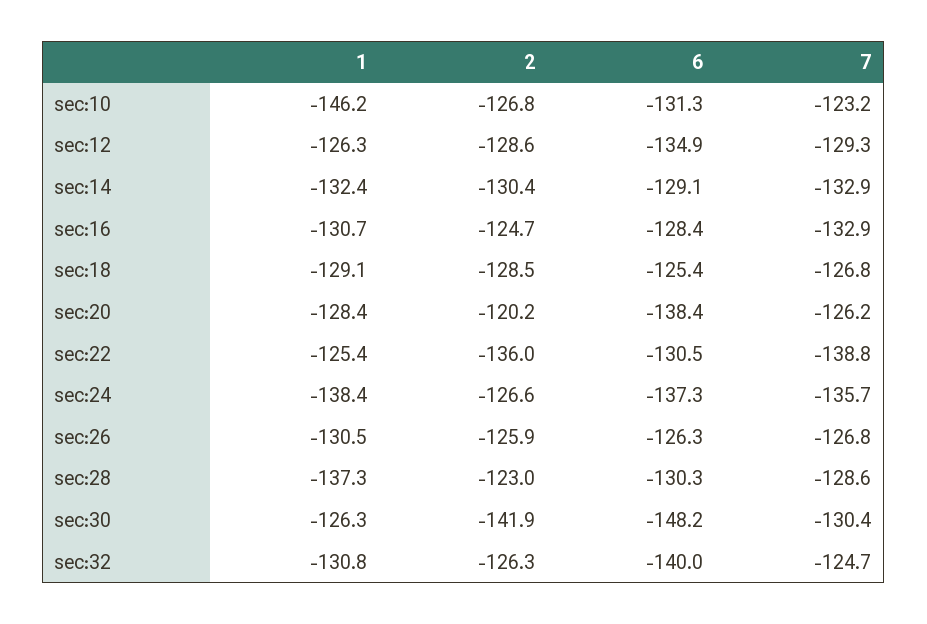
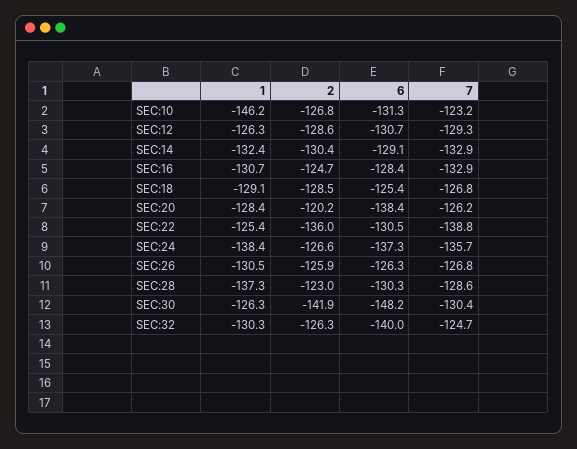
  {
    "1": {
      "sec:10": -146.2,
      "sec:12": -126.3,
      "sec:14": -132.4,
      "sec:16": -130.7,
      "sec:18": -129.1,
      "sec:20": -128.4,
      "sec:22": -125.4,
      "sec:24": -138.4,
      "sec:26": -130.5,
      "sec:28": -137.3,
      "sec:30": -126.3,
-     "sec:32": -130.8
+     "sec:32": -130.3
    },
    "2": {
      "sec:10": -126.8,
      "sec:12": -128.6,
      "sec:14": -130.4,
      "sec:16": -124.7,
      "sec:18": -128.5,
      "sec:20": -120.2,
      "sec:22": -136,
      "sec:24": -126.6,
      "sec:26": -125.9,
      "sec:28": -123,
      "sec:30": -141.9,
      "sec:32": -126.3
    },
    "6": {
      "sec:10": -131.3,
-     "sec:12": -134.9,
+     "sec:12": -130.7,
      "sec:14": -129.1,
      "sec:16": -128.4,
      "sec:18": -125.4,
      "sec:20": -138.4,
      "sec:22": -130.5,
      "sec:24": -137.3,
      "sec:26": -126.3,
      "sec:28": -130.3,
      "sec:30": -148.2,
      "sec:32": -140
    },
    "7": {
      "sec:10": -123.2,
      "sec:12": -129.3,
      "sec:14": -132.9,
      "sec:16": -132.9,
      "sec:18": -126.8,
      "sec:20": -126.2,
      "sec:22": -138.8,
      "sec:24": -135.7,
      "sec:26": -126.8,
      "sec:28": -128.6,
      "sec:30": -130.4,
      "sec:32": -124.7
    }
  }

